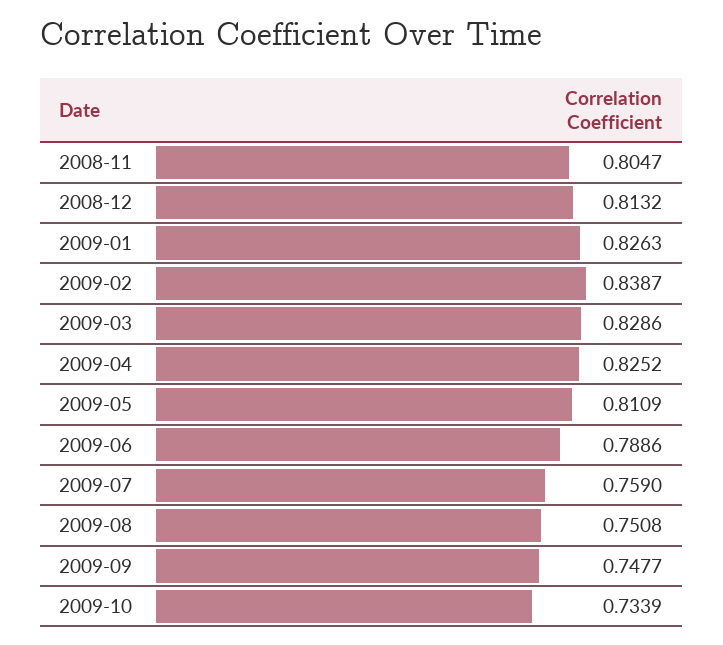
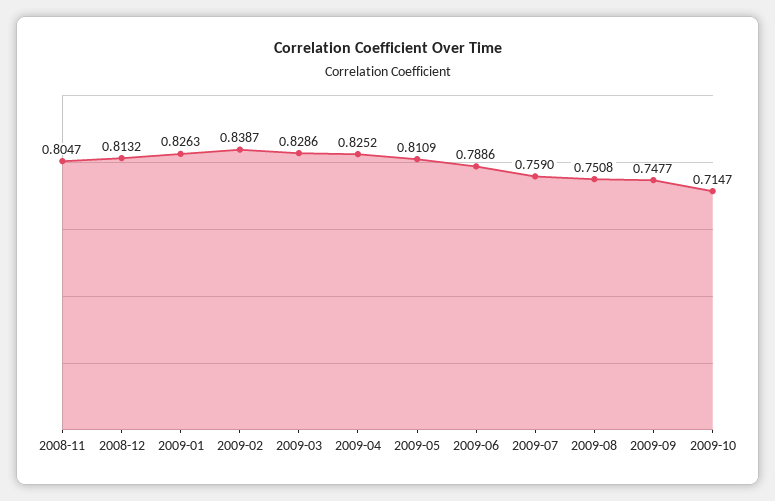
  {
    "2008-11": 0.8047,
    "2008-12": 0.8132,
    "2009-01": 0.8263,
    "2009-02": 0.8387,
    "2009-03": 0.8286,
    "2009-04": 0.8252,
    "2009-05": 0.8109,
    "2009-06": 0.7886,
    "2009-07": 0.759,
    "2009-08": 0.7508,
    "2009-09": 0.7477,
-   "2009-10": 0.7339
+   "2009-10": 0.7147
  }

